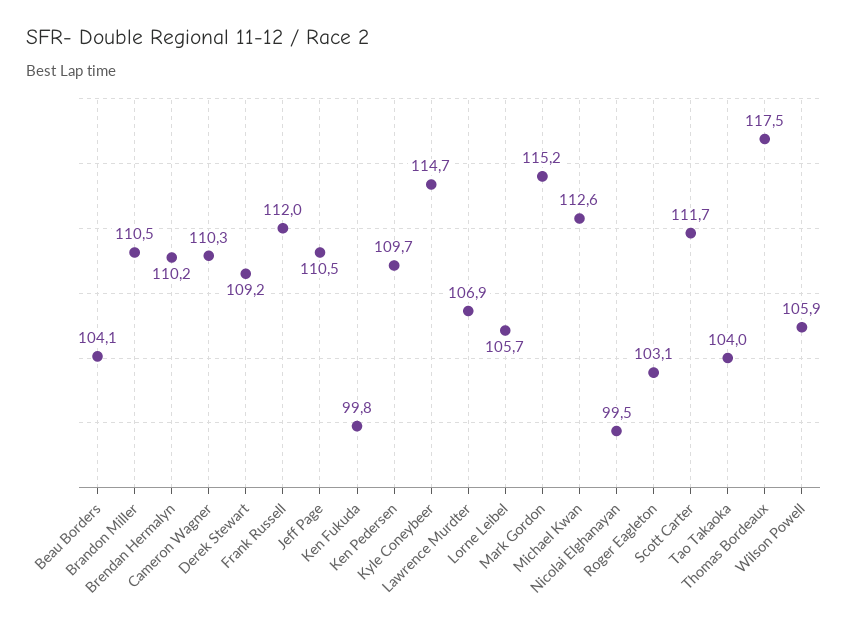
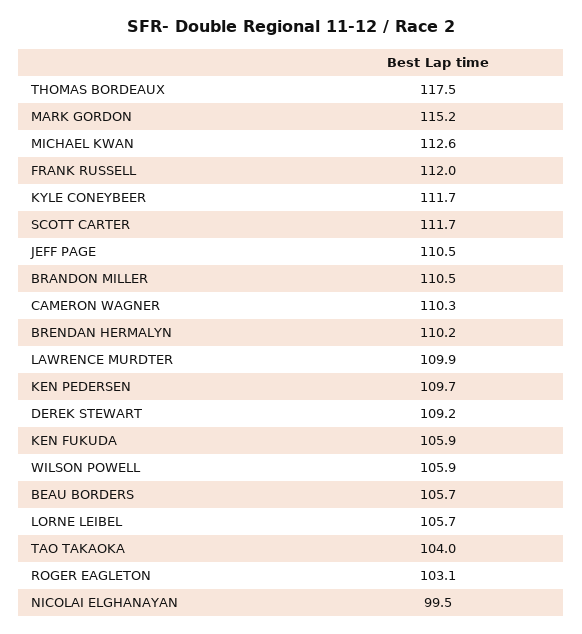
  {
-   "Beau Borders": 104.1,
+   "Beau Borders": 105.7,
    "Brandon Miller": 110.5,
    "Brendan Hermalyn": 110.2,
    "Cameron Wagner": 110.3,
    "Derek Stewart": 109.2,
    "Frank Russell": 112,
    "Jeff Page": 110.5,
-   "Ken Fukuda": 99.8,
+   "Ken Fukuda": 105.9,
    "Ken Pedersen": 109.7,
-   "Kyle Coneybeer": 114.7,
+   "Kyle Coneybeer": 111.7,
-   "Lawrence Murdter": 106.9,
+   "Lawrence Murdter": 109.9,
    "Lorne Leibel": 105.7,
    "Mark Gordon": 115.2,
    "Michael Kwan": 112.6,
    "Nicolai Elghanayan": 99.5,
    "Roger Eagleton": 103.1,
    "Scott Carter": 111.7,
    "Tao Takaoka": 104,
    "Thomas Bordeaux": 117.5,
    "Wilson Powell": 105.9
  }

